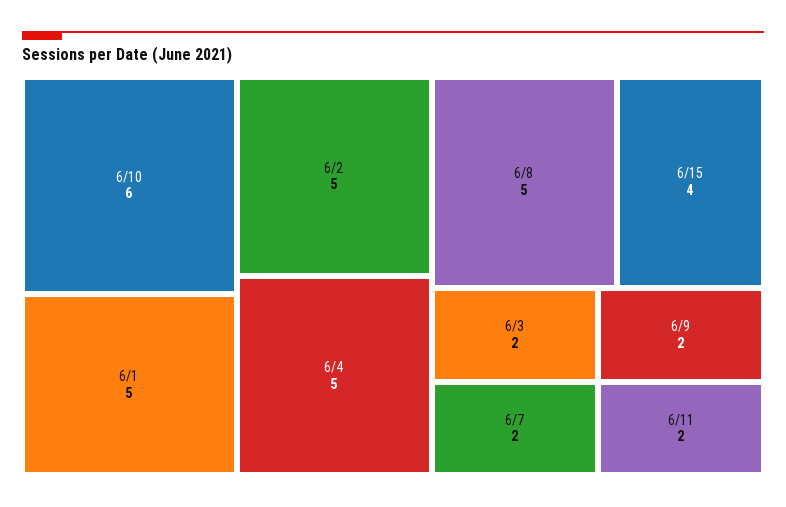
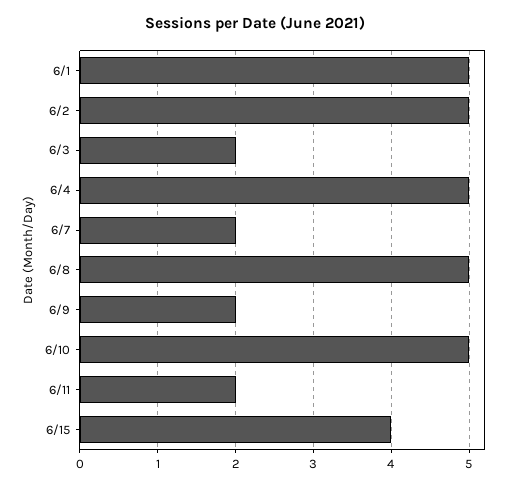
  {
-   "6/10": 6,
+   "6/10": 5,
    "6/1": 5,
    "6/2": 5,
    "6/4": 5,
    "6/8": 5,
    "6/15": 4,
    "6/3": 2,
    "6/7": 2,
    "6/9": 2,
    "6/11": 2
  }

